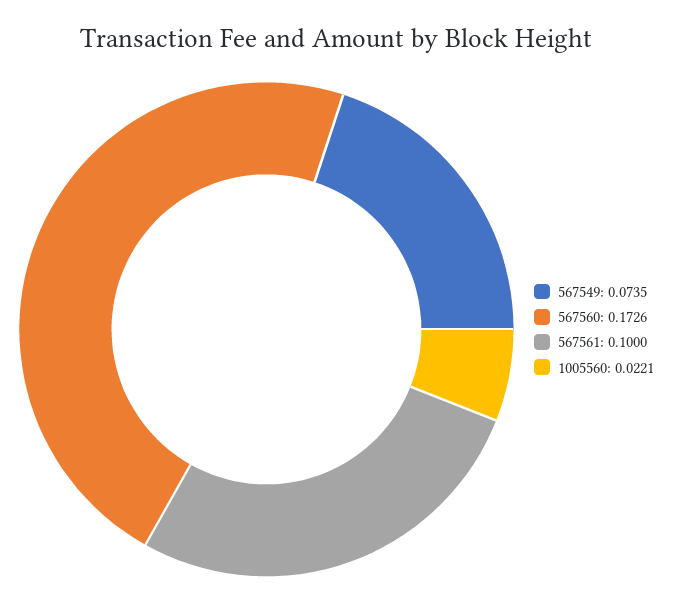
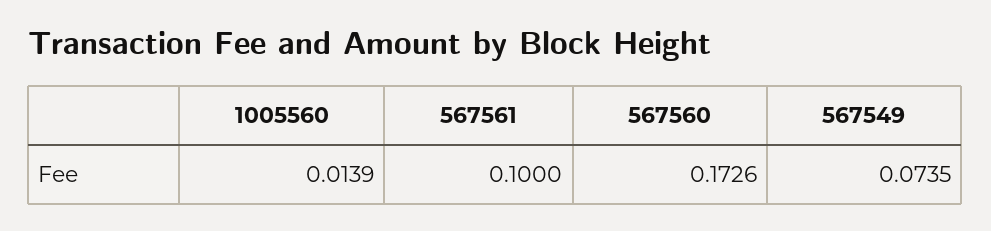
  {
    "567549": 0.0735,
    "567560": 0.1726,
    "567561": 0.1,
-   "1005560": 0.0221
+   "1005560": 0.0139
  }

